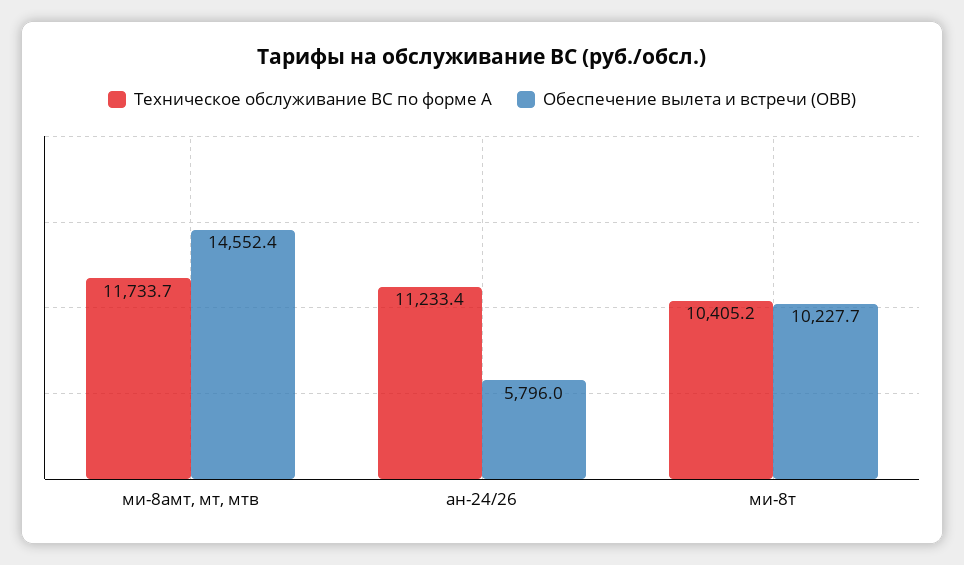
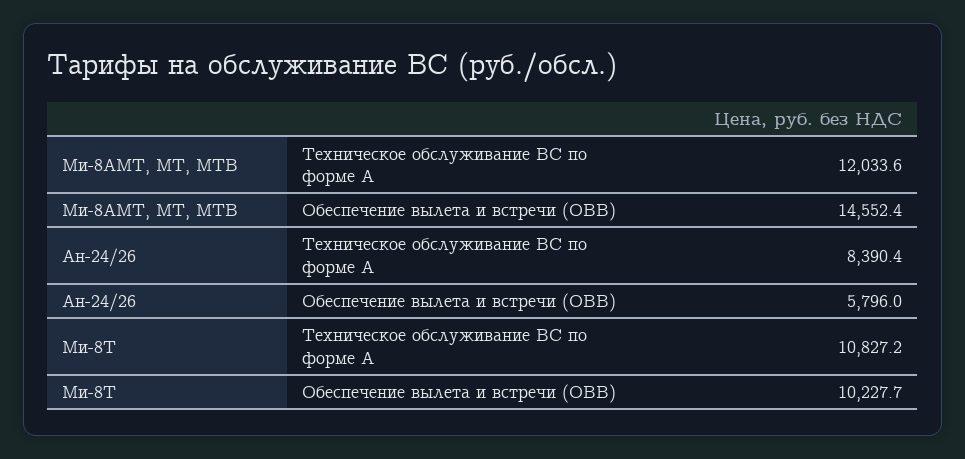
  {
    "Техническое обслуживание ВС по форме А": {
-     "ми-8амт, мт, мтв": 11733.7,
+     "ми-8амт, мт, мтв": 12033.6,
-     "ан-24/26": 11233.4,
+     "ан-24/26": 8390.4,
-     "ми-8т": 10405.2
+     "ми-8т": 10827.2
    },
    "Обеспечение вылета и встречи (ОВВ)": {
      "ми-8амт, мт, мтв": 14552.4,
      "ан-24/26": 5796,
      "ми-8т": 10227.7
    }
  }

